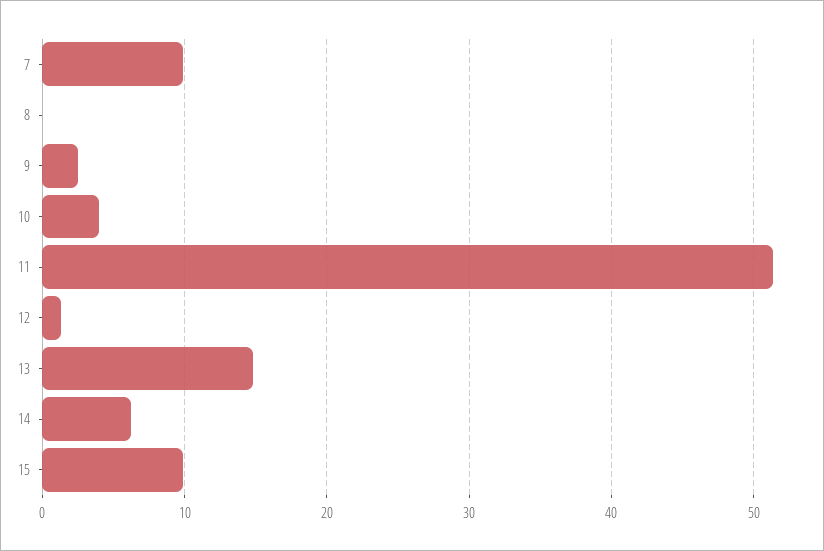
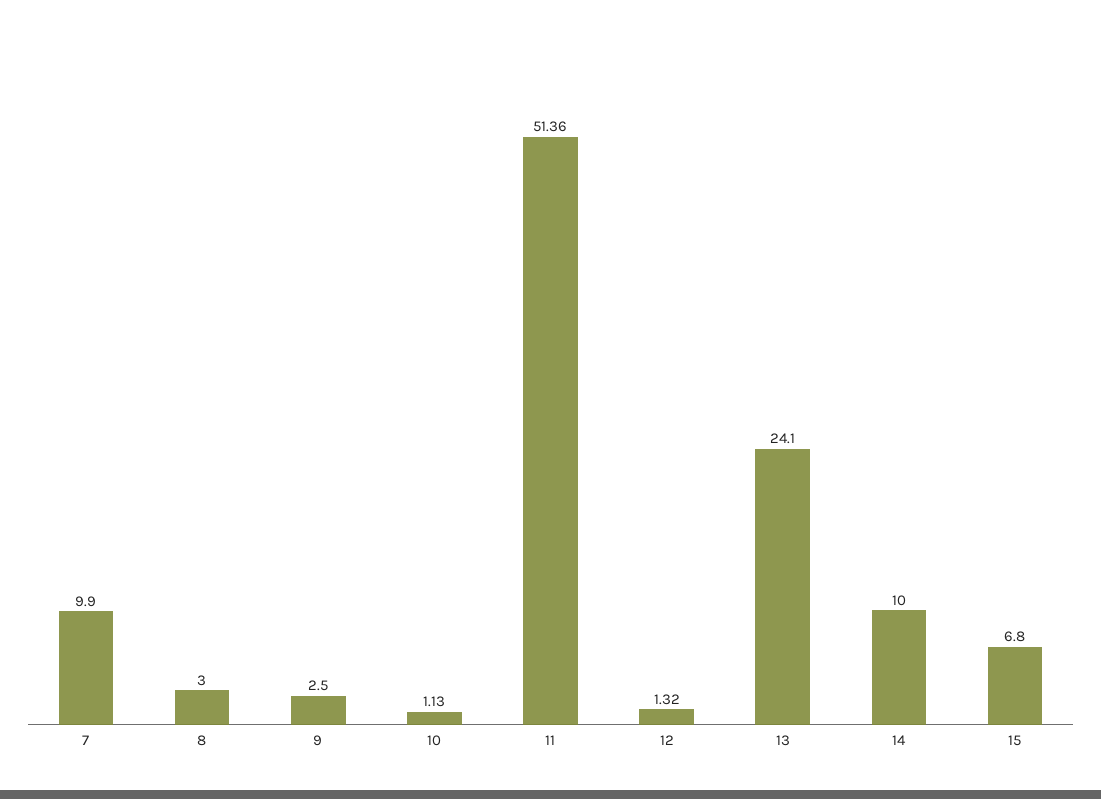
  {
    "7": 9.9,
-   "8": 0,
+   "8": 3,
    "9": 2.5,
-   "10": 4,
+   "10": 1.13,
    "11": 51.36,
    "12": 1.32,
-   "13": 15,
+   "13": 24.1,
-   "14": 6,
+   "14": 10,
-   "15": 10
+   "15": 6.8
  }

